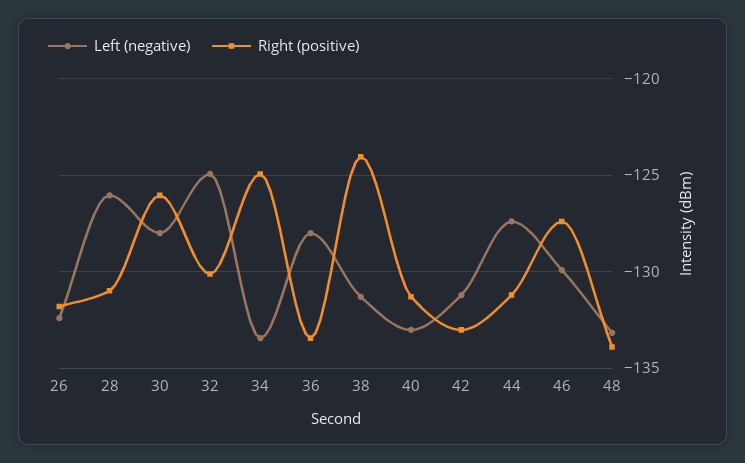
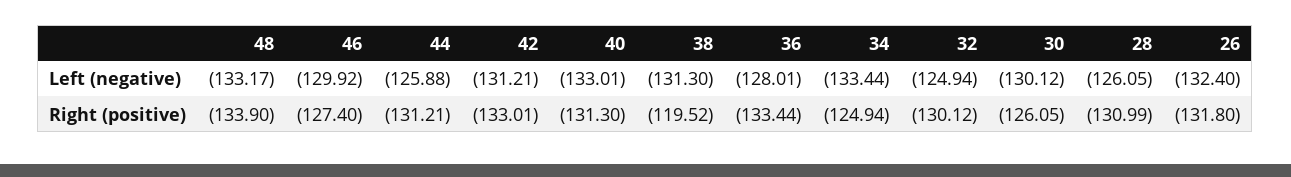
  {
    "Left (negative)": {
      "26": -132.4,
      "28": -126.05,
-     "30": -128,
+     "30": -130.12,
      "32": -124.94,
      "34": -133.44,
      "36": -128.01,
      "38": -131.3,
      "40": -133.01,
      "42": -131.21,
-     "44": -127.5,
+     "44": -125.88,
      "46": -129.92,
      "48": -133.17
    },
    "Right (positive)": {
      "26": -131.8,
      "28": -130.99,
      "30": -126.05,
      "32": -130.12,
      "34": -124.94,
      "36": -133.44,
-     "38": -124,
+     "38": -119.52,
      "40": -131.3,
      "42": -133.01,
      "44": -131.21,
      "46": -127.4,
      "48": -133.9
    }
  }

